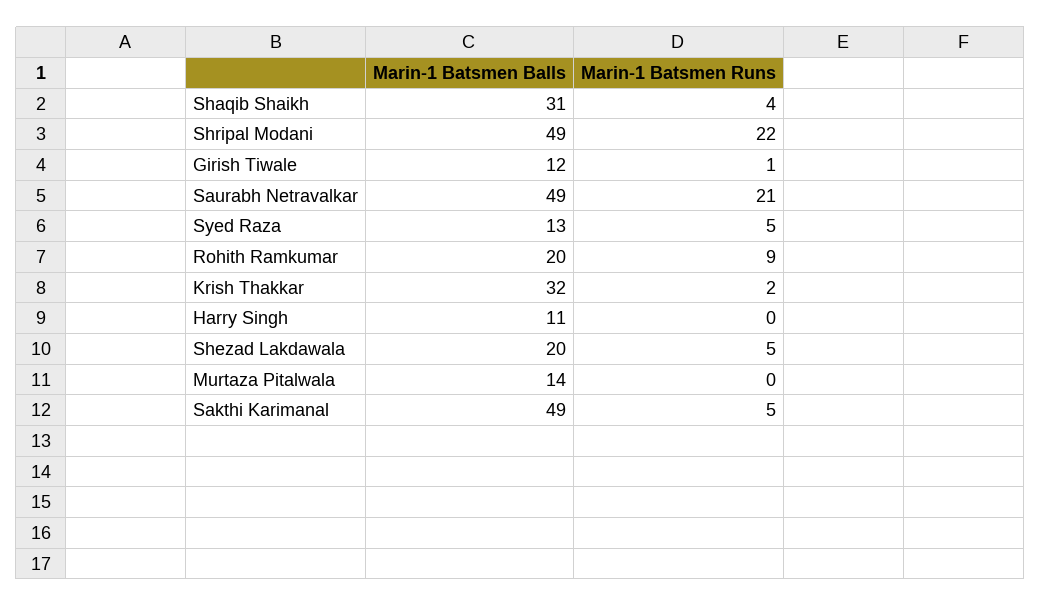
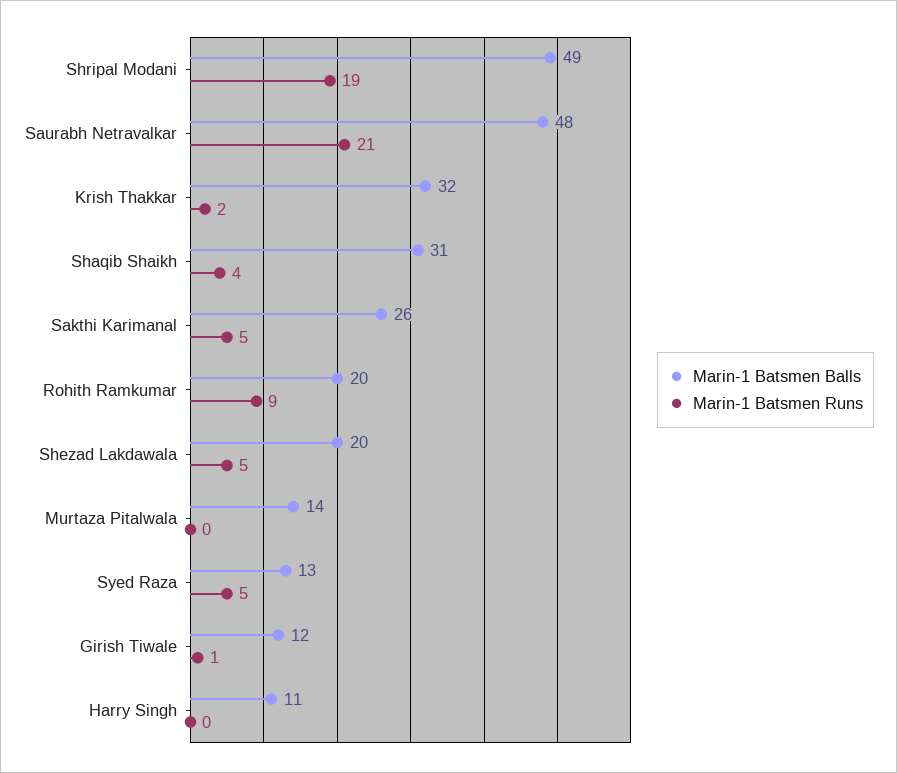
  {
    "Marin-1 Batsmen Balls": {
      "Shaqib Shaikh": 31,
      "Shripal Modani": 49,
      "Girish Tiwale": 12,
-     "Saurabh Netravalkar": 49,
+     "Saurabh Netravalkar": 48,
      "Syed Raza": 13,
      "Rohith Ramkumar": 20,
      "Krish Thakkar": 32,
      "Harry Singh": 11,
      "Shezad Lakdawala": 20,
      "Murtaza Pitalwala": 14,
-     "Sakthi Karimanal": 49
+     "Sakthi Karimanal": 26
    },
    "Marin-1 Batsmen Runs": {
      "Shaqib Shaikh": 4,
-     "Shripal Modani": 22,
+     "Shripal Modani": 19,
      "Girish Tiwale": 1,
      "Saurabh Netravalkar": 21,
      "Syed Raza": 5,
      "Rohith Ramkumar": 9,
      "Krish Thakkar": 2,
      "Harry Singh": 0,
      "Shezad Lakdawala": 5,
      "Murtaza Pitalwala": 0,
      "Sakthi Karimanal": 5
    }
  }

